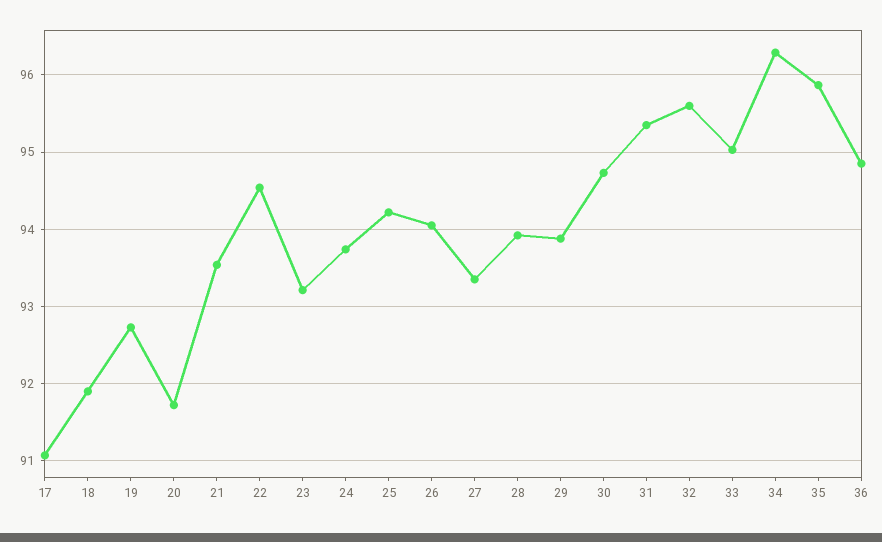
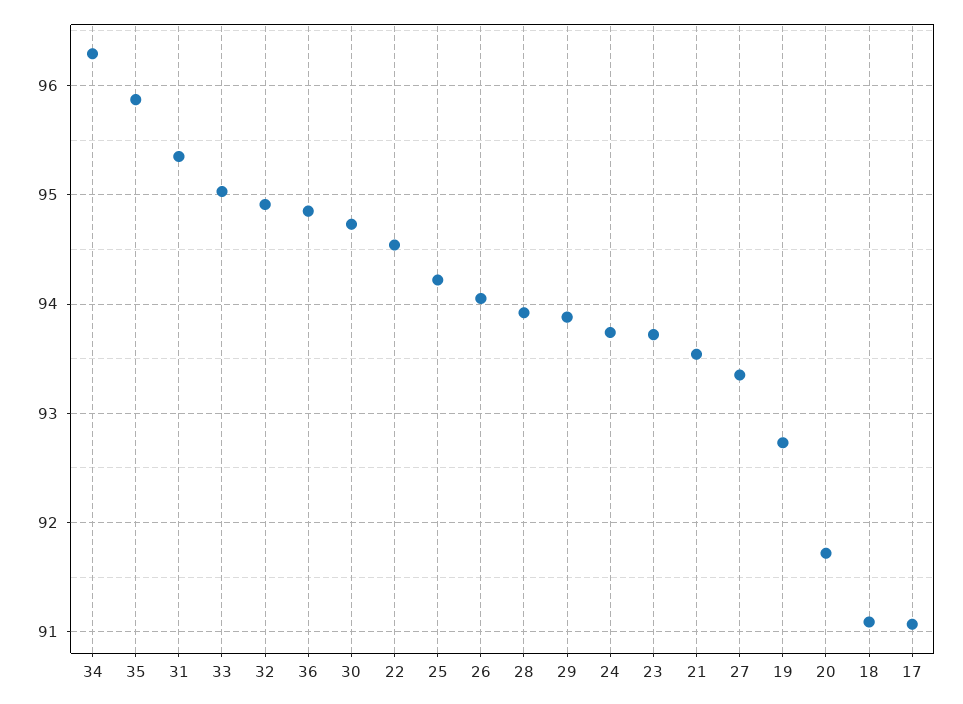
  {
    "17": 91.1,
-   "18": 91.9,
+   "18": 91.1,
    "19": 92.7,
    "20": 91.7,
    "21": 93.5,
    "22": 94.5,
-   "23": 93.2,
+   "23": 93.7,
    "24": 93.7,
    "25": 94.2,
    "26": 94.1,
    "27": 93.4,
    "28": 93.9,
    "29": 93.9,
    "30": 94.7,
    "31": 95.4,
-   "32": 95.6,
+   "32": 94.9,
    "33": 95,
    "34": 96.3,
    "35": 95.9,
    "36": 94.9
  }

